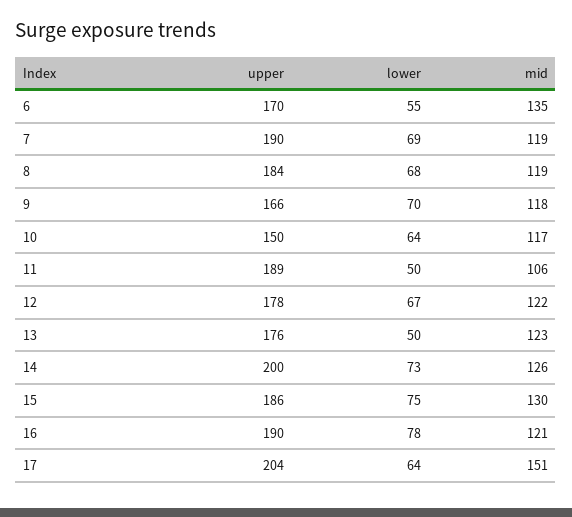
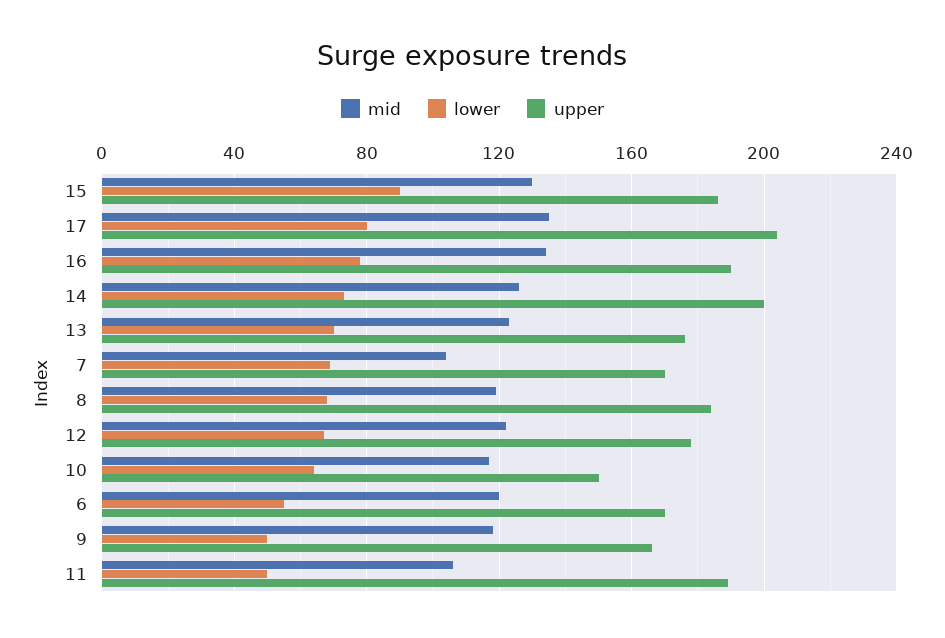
  {
    "upper": {
      "6": 170,
-     "7": 190,
+     "7": 170,
      "8": 184,
      "9": 166,
      "10": 150,
      "11": 189,
      "12": 178,
      "13": 176,
      "14": 200,
      "15": 186,
      "16": 190,
      "17": 204
    },
    "lower": {
      "6": 55,
      "7": 69,
      "8": 68,
-     "9": 70,
+     "9": 50,
      "10": 64,
      "11": 50,
      "12": 67,
-     "13": 50,
+     "13": 70,
      "14": 73,
-     "15": 75,
+     "15": 90,
      "16": 78,
-     "17": 64
+     "17": 80
    },
    "mid": {
-     "6": 135,
+     "6": 120,
-     "7": 119,
+     "7": 105,
      "8": 119,
      "9": 118,
      "10": 117,
      "11": 106,
      "12": 122,
      "13": 123,
      "14": 126,
      "15": 130,
-     "16": 121,
+     "16": 135,
-     "17": 151
+     "17": 135
    }
  }

